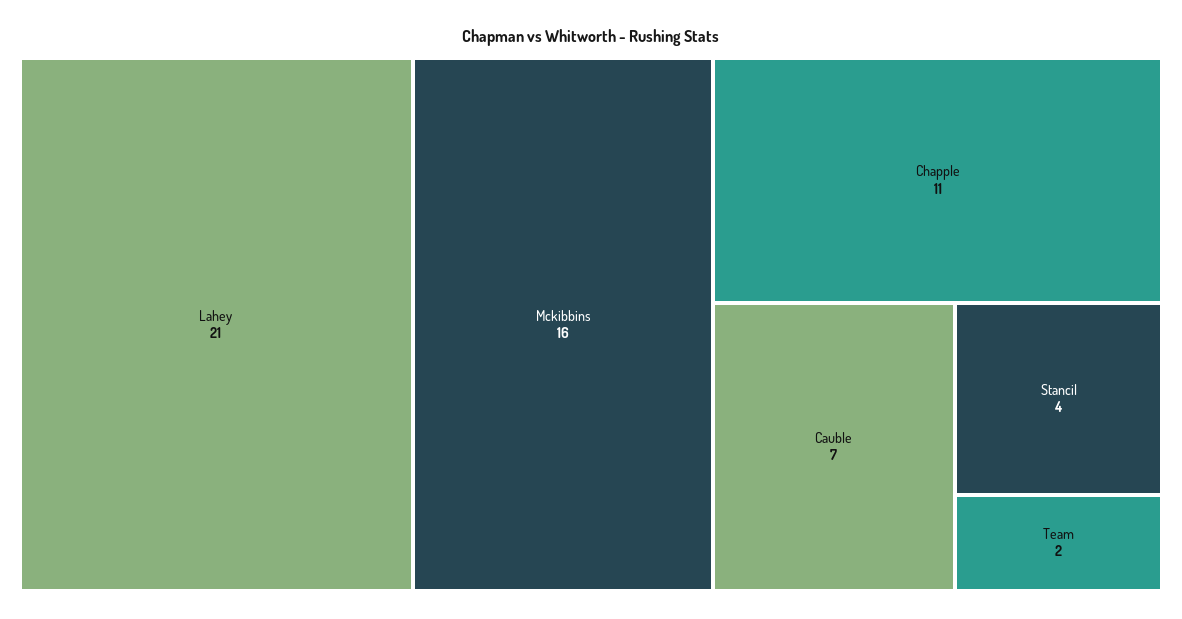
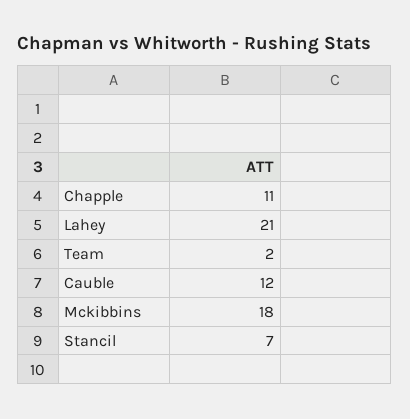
  {
    "Lahey": 21,
-   "Mckibbins": 16,
+   "Mckibbins": 18,
    "Chapple": 11,
-   "Cauble": 7,
+   "Cauble": 12,
-   "Stancil": 4,
+   "Stancil": 7,
    "Team": 2
  }

